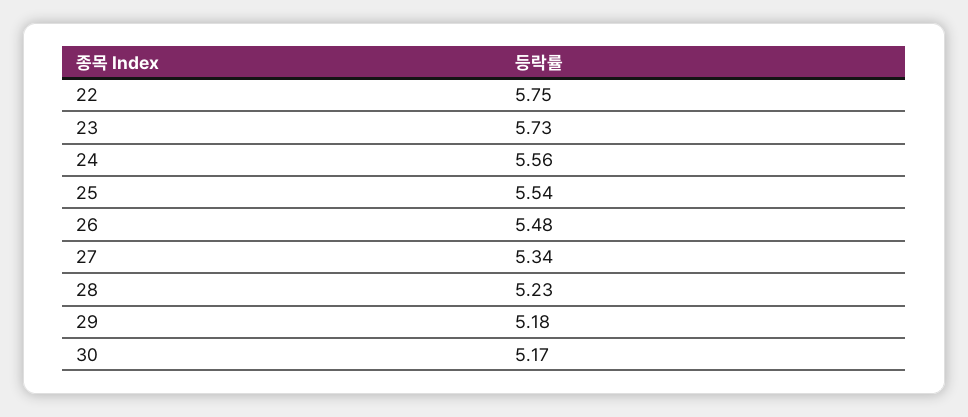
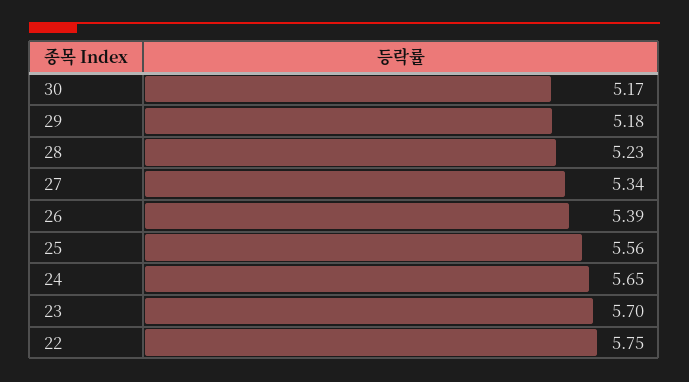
  {
    "22": 5.75,
-   "23": 5.73,
+   "23": 5.7,
-   "24": 5.56,
+   "24": 5.65,
-   "25": 5.54,
+   "25": 5.56,
-   "26": 5.48,
+   "26": 5.39,
    "27": 5.34,
    "28": 5.23,
    "29": 5.18,
    "30": 5.17
  }

